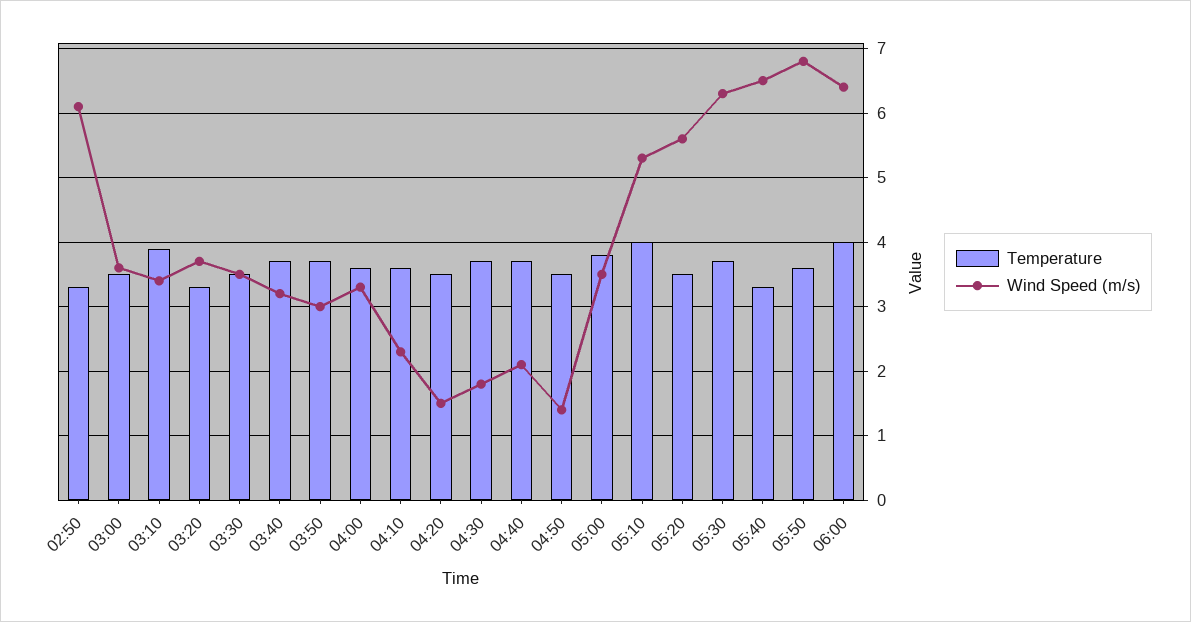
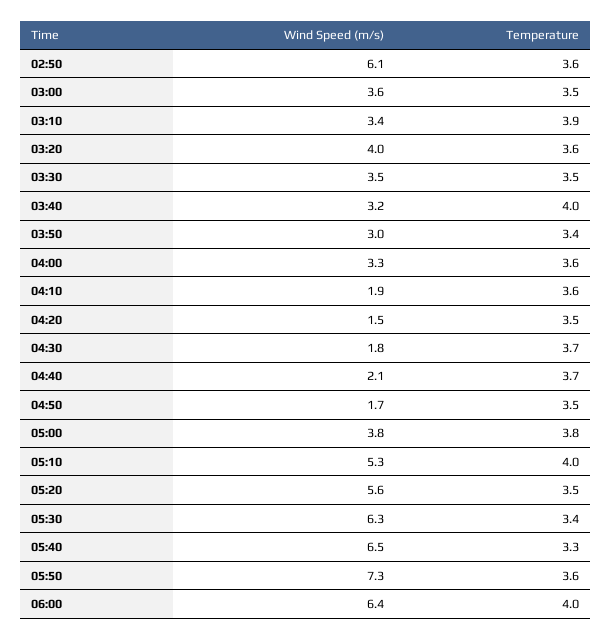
  {
    "Temperature": {
-     "02:50": 3.3,
+     "02:50": 3.6,
      "03:00": 3.5,
      "03:10": 3.9,
-     "03:20": 3.3,
+     "03:20": 3.6,
      "03:30": 3.5,
-     "03:40": 3.7,
+     "03:40": 4,
-     "03:50": 3.7,
+     "03:50": 3.4,
      "04:00": 3.6,
      "04:10": 3.6,
      "04:20": 3.5,
      "04:30": 3.7,
      "04:40": 3.7,
      "04:50": 3.5,
      "05:00": 3.8,
      "05:10": 4,
      "05:20": 3.5,
-     "05:30": 3.7,
+     "05:30": 3.4,
      "05:40": 3.3,
      "05:50": 3.6,
      "06:00": 4
    },
    "Wind Speed (m/s)": {
      "02:50": 6.1,
      "03:00": 3.6,
      "03:10": 3.4,
-     "03:20": 3.7,
+     "03:20": 4,
      "03:30": 3.5,
      "03:40": 3.2,
      "03:50": 3,
      "04:00": 3.3,
-     "04:10": 2.3,
+     "04:10": 1.9,
      "04:20": 1.5,
      "04:30": 1.8,
      "04:40": 2.1,
-     "04:50": 1.4,
+     "04:50": 1.7,
-     "05:00": 3.5,
+     "05:00": 3.8,
      "05:10": 5.3,
      "05:20": 5.6,
      "05:30": 6.3,
      "05:40": 6.5,
-     "05:50": 6.8,
+     "05:50": 7.3,
      "06:00": 6.4
    }
  }

